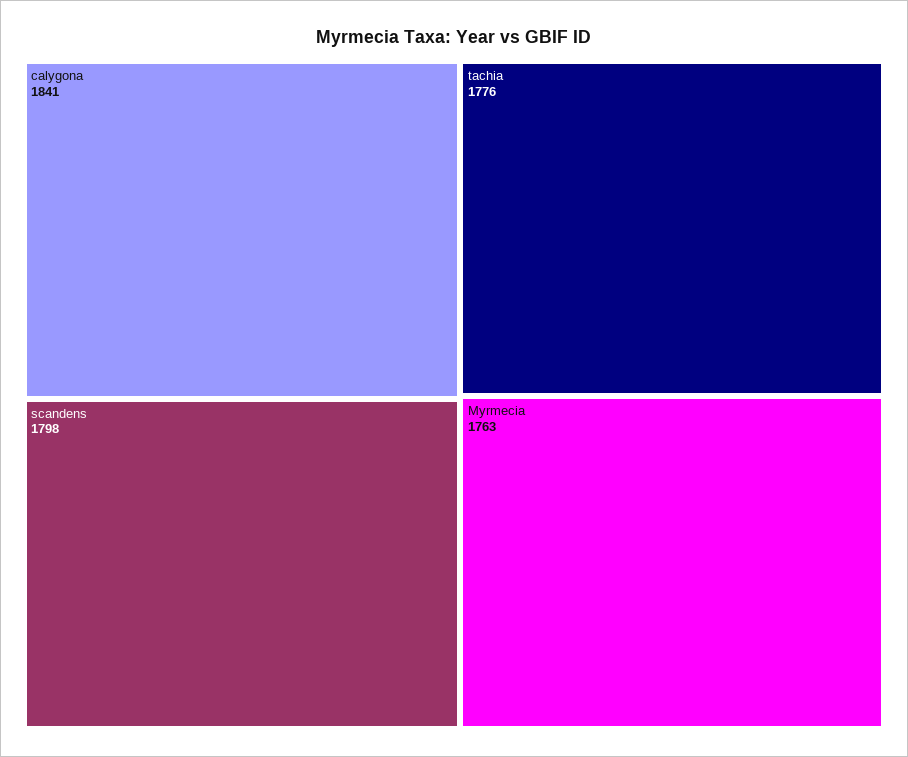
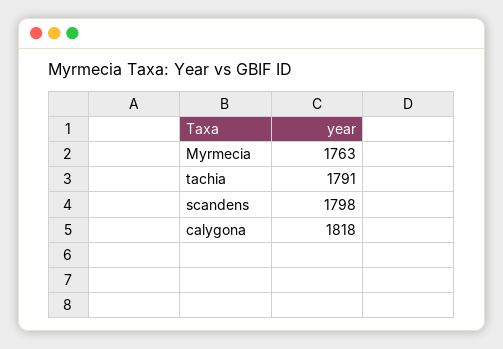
  {
-   "calygona": 1841,
+   "calygona": 1818,
    "scandens": 1798,
-   "tachia": 1776,
+   "tachia": 1791,
    "Myrmecia": 1763
  }

